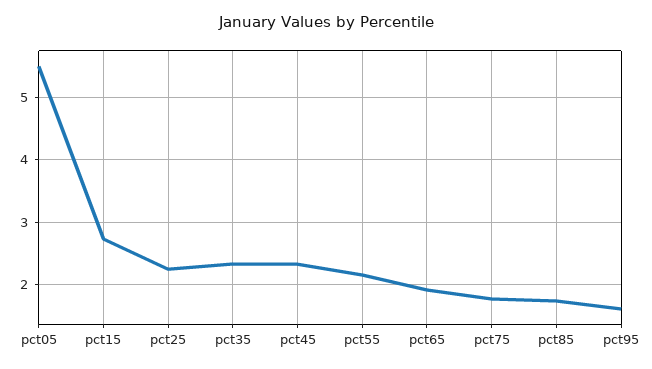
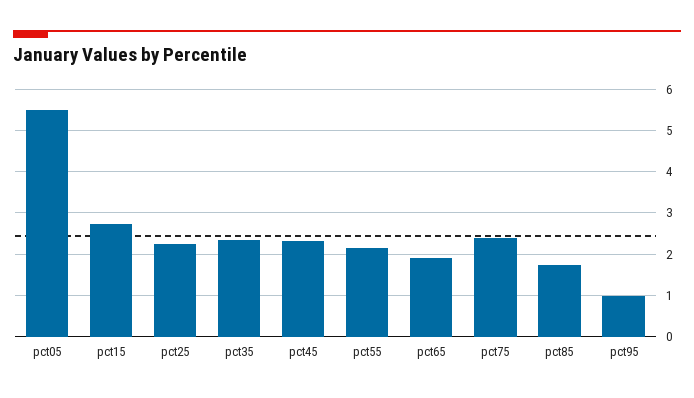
  {
    "pct05": 5.5,
    "pct15": 2.7,
    "pct25": 2.3,
    "pct35": 2.3,
    "pct45": 2.3,
    "pct55": 2.2,
    "pct65": 1.9,
-   "pct75": 1.8,
+   "pct75": 2.4,
    "pct85": 1.7,
-   "pct95": 1.6
+   "pct95": 1
  }

